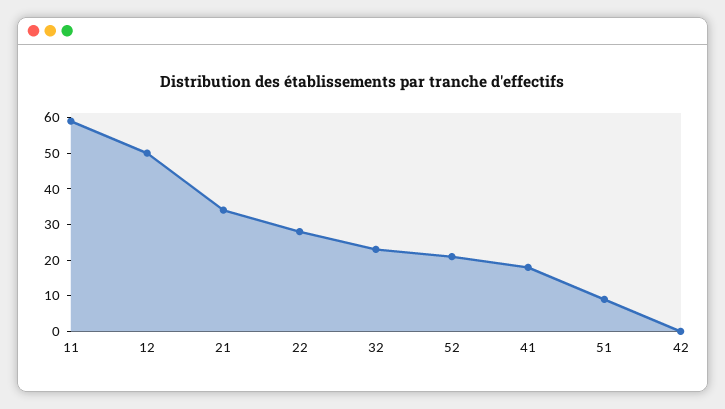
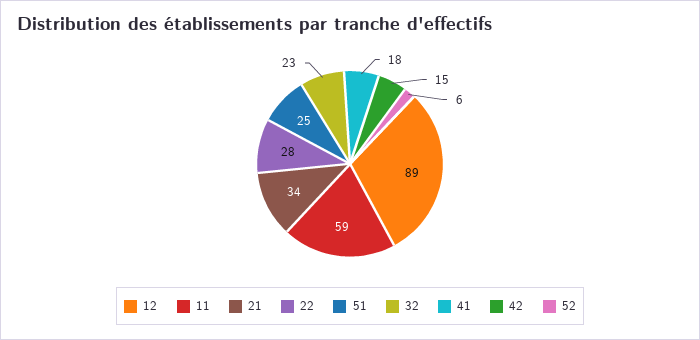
  {
    "11": 59,
-   "12": 50,
+   "12": 89,
    "21": 34,
    "22": 28,
    "32": 23,
-   "52": 20,
+   "52": 6,
    "41": 18,
-   "51": 10,
+   "51": 25,
-   "42": 0
+   "42": 15
  }

